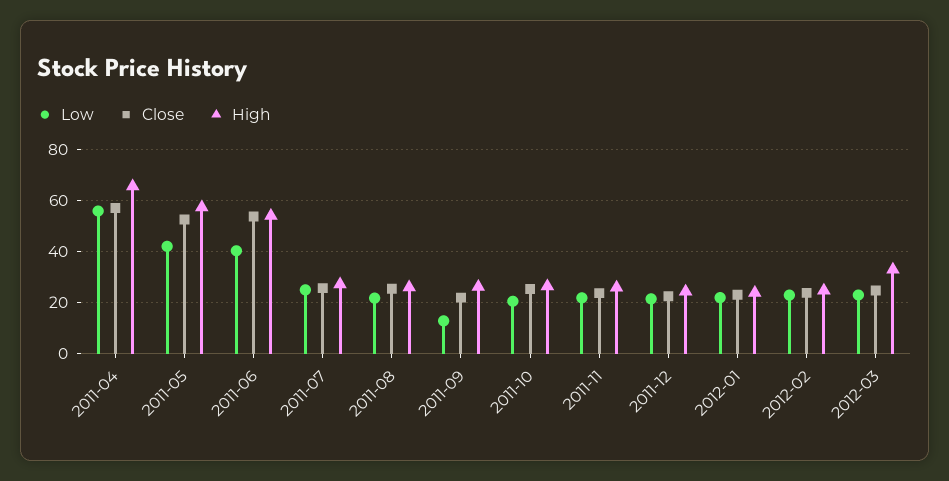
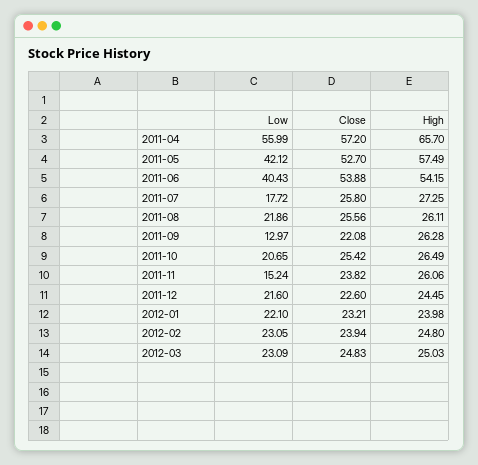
  {
    "Low": {
      "2011-04": 55.99,
      "2011-05": 42.12,
      "2011-06": 40.43,
-     "2011-07": 25,
+     "2011-07": 17.72,
      "2011-08": 21.86,
      "2011-09": 12.97,
      "2011-10": 20.65,
-     "2011-11": 22.5,
+     "2011-11": 15.24,
      "2011-12": 21.6,
      "2012-01": 22.1,
      "2012-02": 23.05,
      "2012-03": 23.09
    },
    "Close": {
      "2011-04": 57.2,
      "2011-05": 52.7,
      "2011-06": 53.88,
      "2011-07": 25.8,
      "2011-08": 25.56,
      "2011-09": 22.08,
      "2011-10": 25.42,
      "2011-11": 23.82,
      "2011-12": 22.6,
      "2012-01": 23.21,
      "2012-02": 23.94,
      "2012-03": 24.83
    },
    "High": {
      "2011-04": 65.7,
      "2011-05": 57.49,
      "2011-06": 54.15,
      "2011-07": 27.25,
      "2011-08": 26.11,
      "2011-09": 26.28,
      "2011-10": 26.49,
      "2011-11": 26.06,
      "2011-12": 24.45,
      "2012-01": 23.98,
      "2012-02": 24.8,
-     "2012-03": 32.5
+     "2012-03": 25.03
    }
  }

